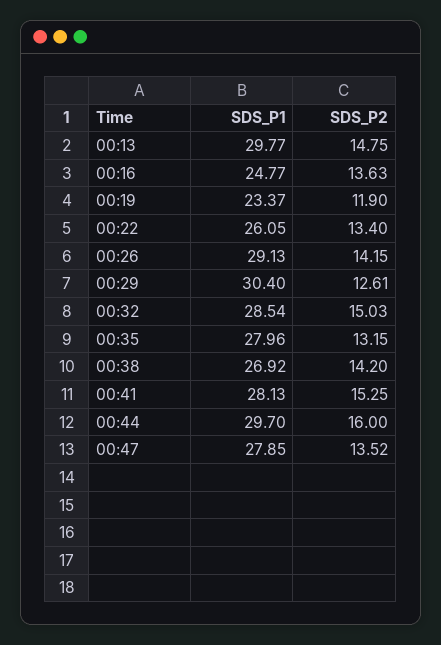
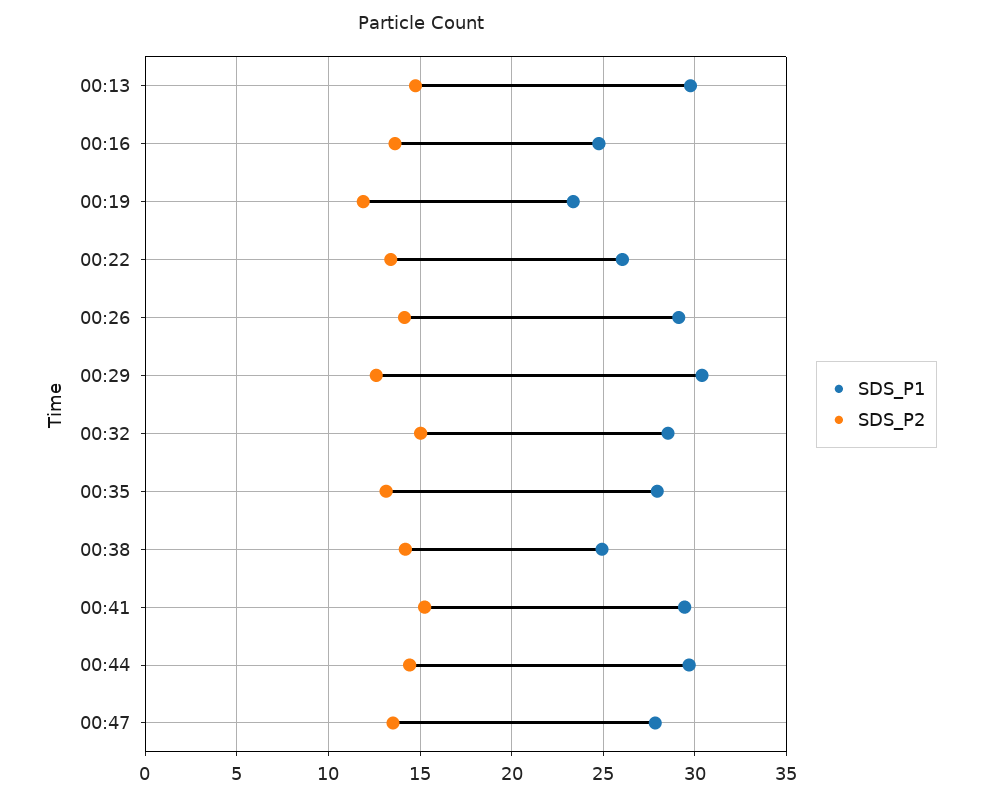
  {
    "SDS_P1": {
      "00:13": 29.77,
      "00:16": 24.77,
      "00:19": 23.37,
      "00:22": 26.05,
      "00:26": 29.13,
      "00:29": 30.4,
      "00:32": 28.54,
      "00:35": 27.96,
-     "00:38": 26.92,
+     "00:38": 25,
-     "00:41": 28.13,
+     "00:41": 29.5,
      "00:44": 29.7,
      "00:47": 27.85
    },
    "SDS_P2": {
      "00:13": 14.75,
      "00:16": 13.63,
      "00:19": 11.9,
      "00:22": 13.4,
      "00:26": 14.15,
      "00:29": 12.61,
      "00:32": 15.03,
      "00:35": 13.15,
      "00:38": 14.2,
      "00:41": 15.25,
-     "00:44": 16,
+     "00:44": 14.5,
      "00:47": 13.52
    }
  }

